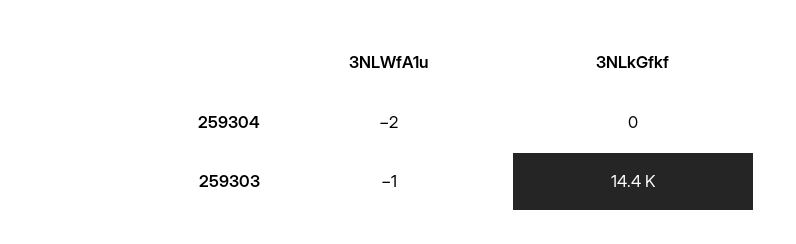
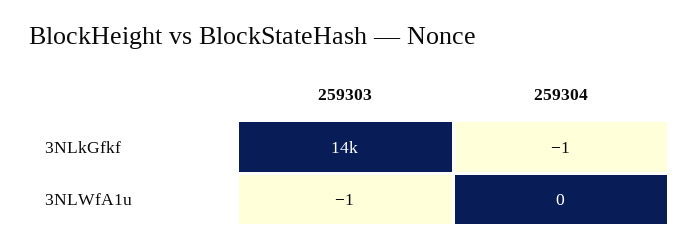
  {
    "3NLWfA1u": {
-     "259304": -2,
+     "259304": 0,
      "259303": -1
    },
    "3NLkGfkf": {
-     "259304": 0,
+     "259304": -1,
      "259303": 14400
    }
  }

